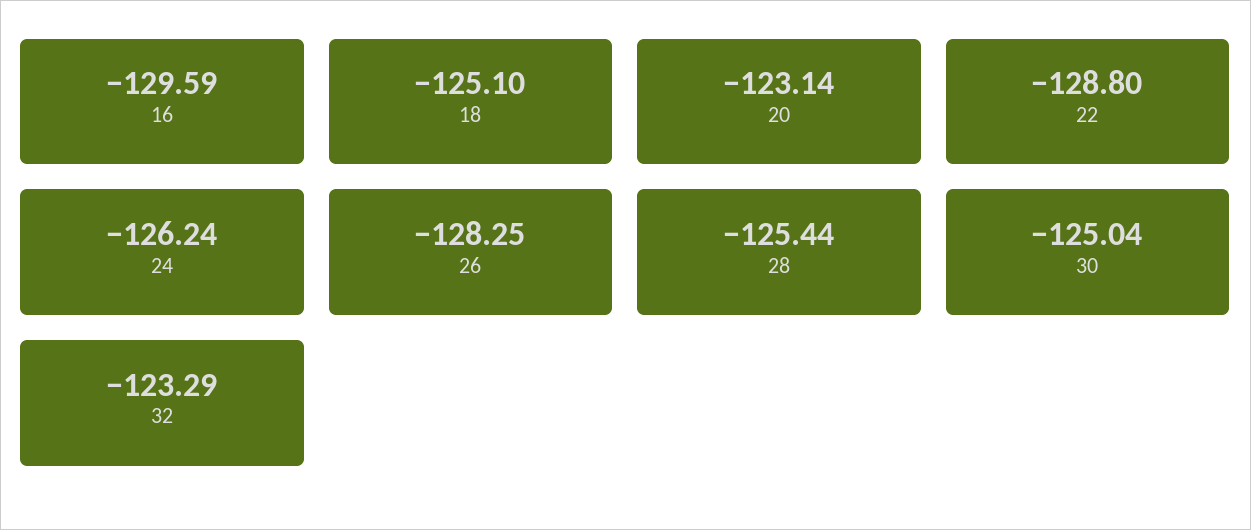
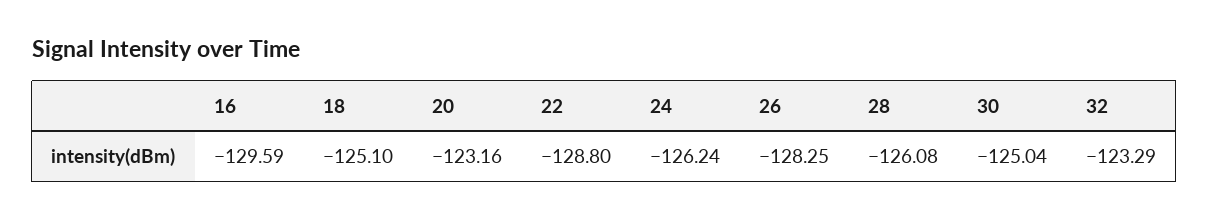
  {
    "16": -129.59,
    "18": -125.1,
-   "20": -123.14,
+   "20": -123.16,
    "22": -128.8,
    "24": -126.24,
    "26": -128.25,
-   "28": -125.44,
+   "28": -126.08,
    "30": -125.04,
    "32": -123.29
  }

